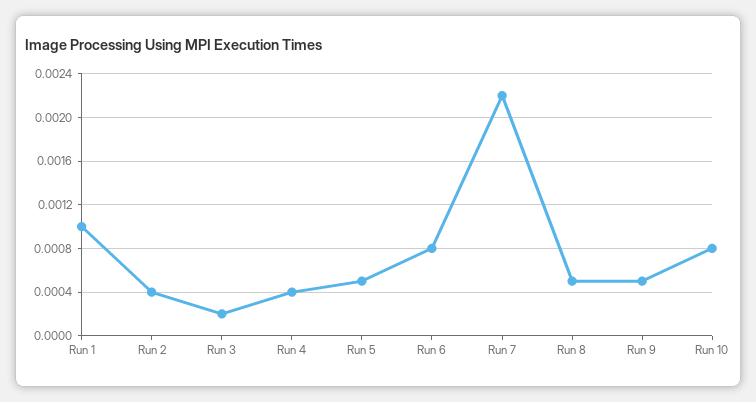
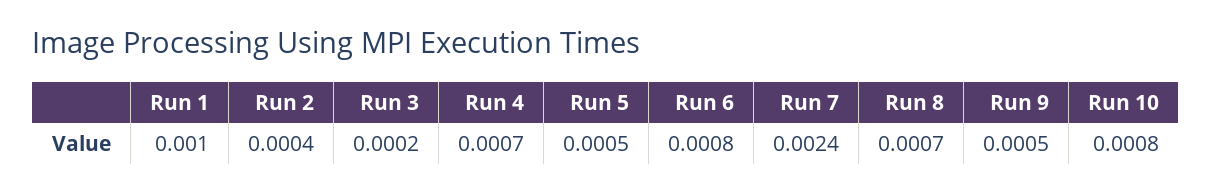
  {
    "Run 1": 0.001,
    "Run 2": 0.0004,
    "Run 3": 0.0002,
-   "Run 4": 0.0004,
+   "Run 4": 0.0007,
    "Run 5": 0.0005,
    "Run 6": 0.0008,
-   "Run 7": 0.0022,
+   "Run 7": 0.0024,
-   "Run 8": 0.0005,
+   "Run 8": 0.0007,
    "Run 9": 0.0005,
    "Run 10": 0.0008
  }

